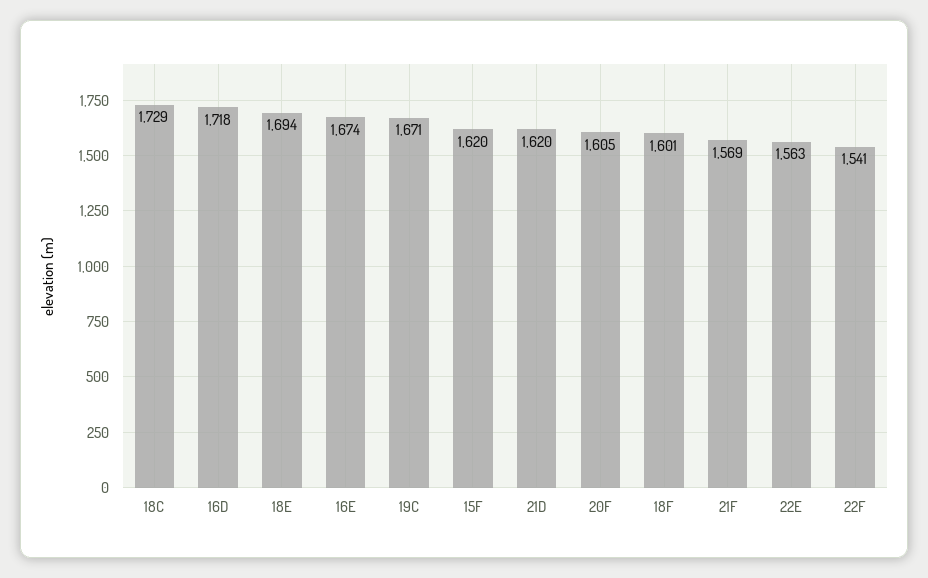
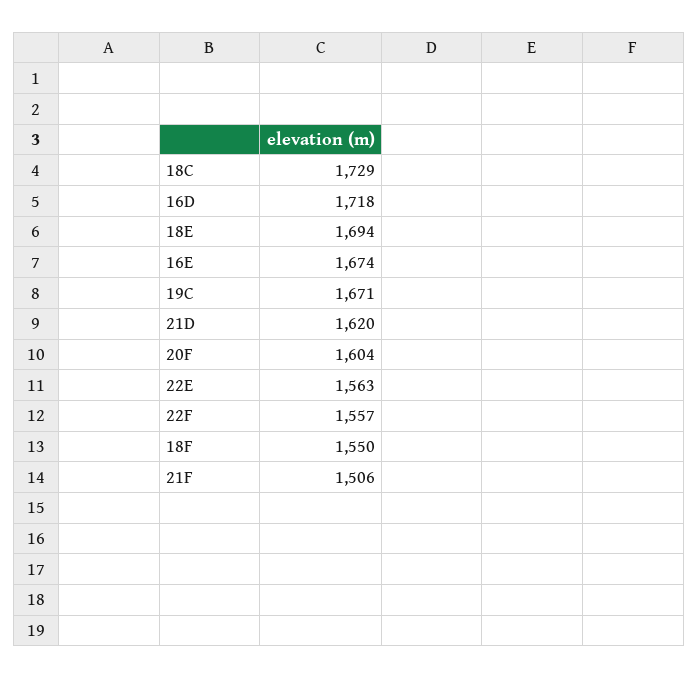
  {
    "18C": 1729,
    "16D": 1718,
    "18E": 1694,
    "16E": 1674,
    "19C": 1671,
-   "15F": 1620,
    "21D": 1620,
-   "20F": 1605,
+   "20F": 1604,
-   "18F": 1601,
+   "18F": 1550,
-   "21F": 1569,
+   "21F": 1506,
    "22E": 1563,
-   "22F": 1541
+   "22F": 1557
  }

